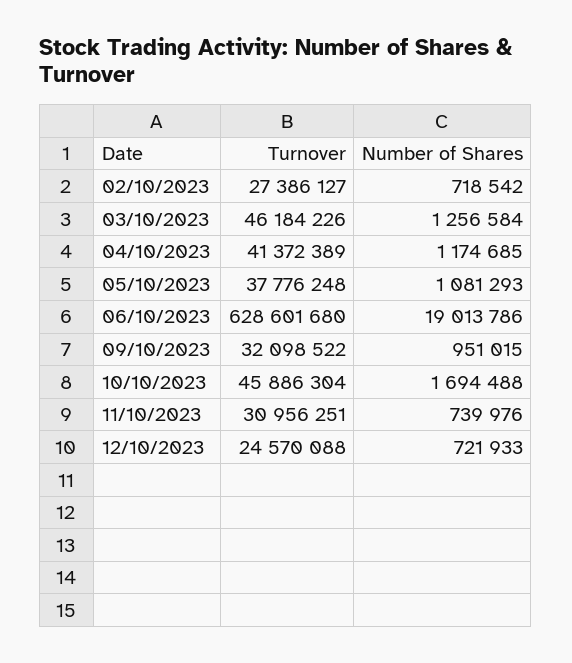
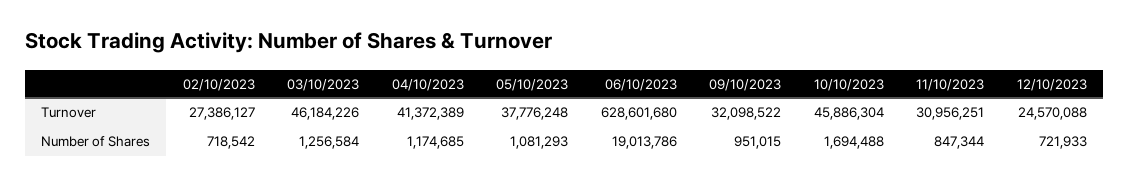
  {
    "Turnover": {
      "02/10/2023": 27386127,
      "03/10/2023": 46184226,
      "04/10/2023": 41372389,
      "05/10/2023": 37776248,
      "06/10/2023": 628601680,
      "09/10/2023": 32098522,
      "10/10/2023": 45886304,
      "11/10/2023": 30956251,
      "12/10/2023": 24570088
    },
    "Number of Shares": {
      "02/10/2023": 718542,
      "03/10/2023": 1256584,
      "04/10/2023": 1174685,
      "05/10/2023": 1081293,
      "06/10/2023": 19013786,
      "09/10/2023": 951015,
      "10/10/2023": 1694488,
-     "11/10/2023": 739976,
+     "11/10/2023": 847344,
      "12/10/2023": 721933
    }
  }

